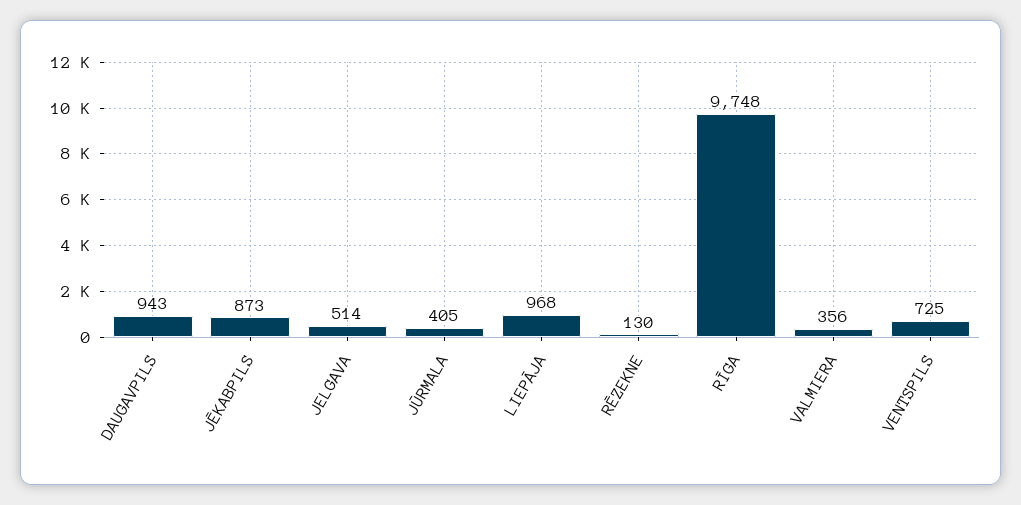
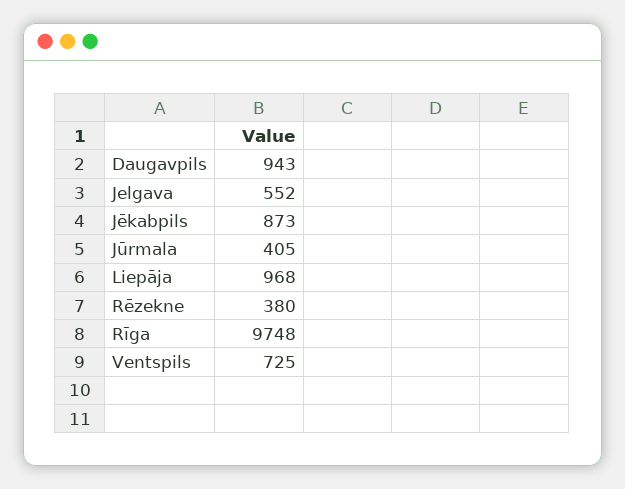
  {
    "DAUGAVPILS": 943,
    "JĒKABPILS": 873,
-   "JELGAVA": 514,
+   "JELGAVA": 552,
    "JŪRMALA": 405,
    "LIEPĀJA": 968,
-   "RĒZEKNE": 130,
+   "RĒZEKNE": 380,
    "RĪGA": 9748,
-   "VALMIERA": 356,
    "VENTSPILS": 725
  }

